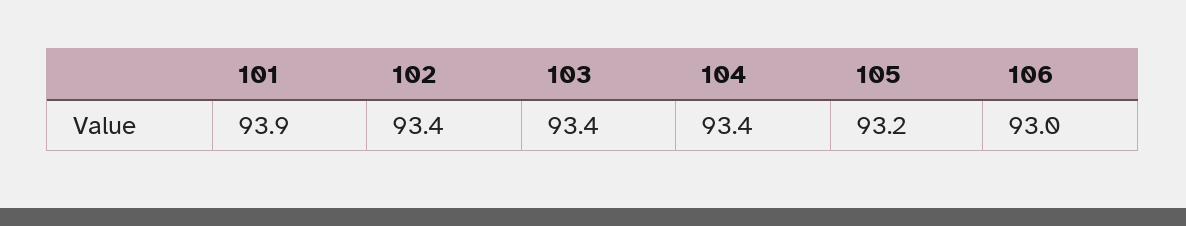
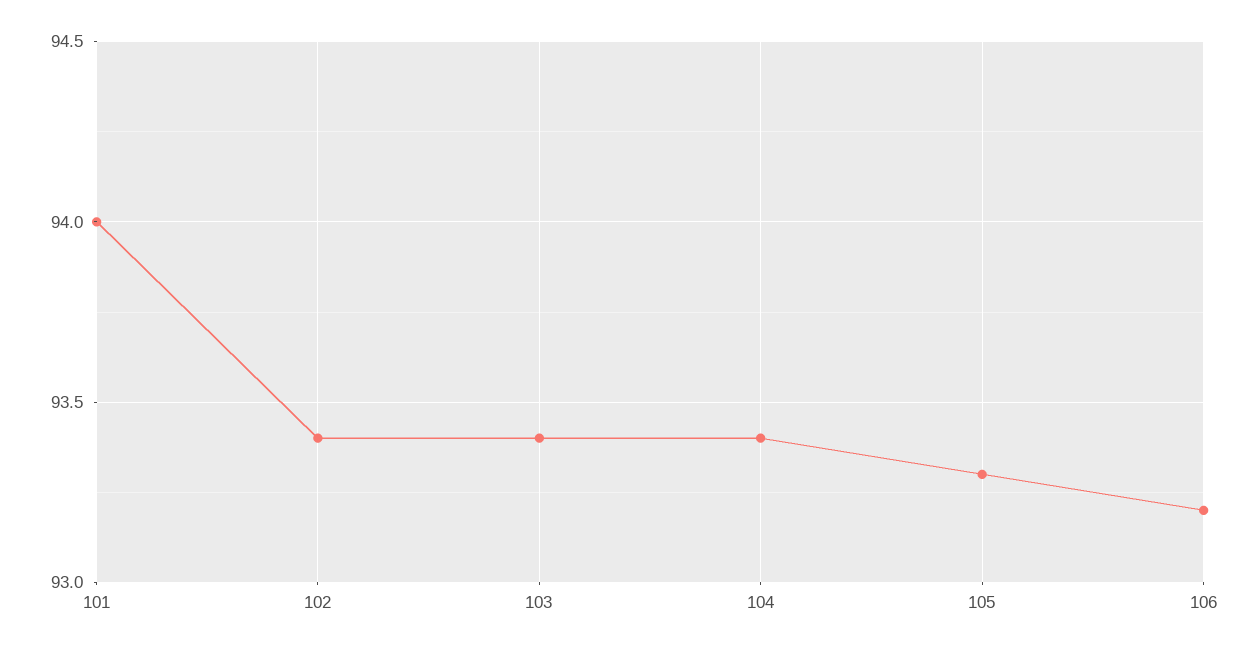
  {
-   "101": 93.9,
+   "101": 94,
    "102": 93.4,
    "103": 93.4,
    "104": 93.4,
-   "105": 93.2,
+   "105": 93.3,
-   "106": 93
+   "106": 93.2
  }

